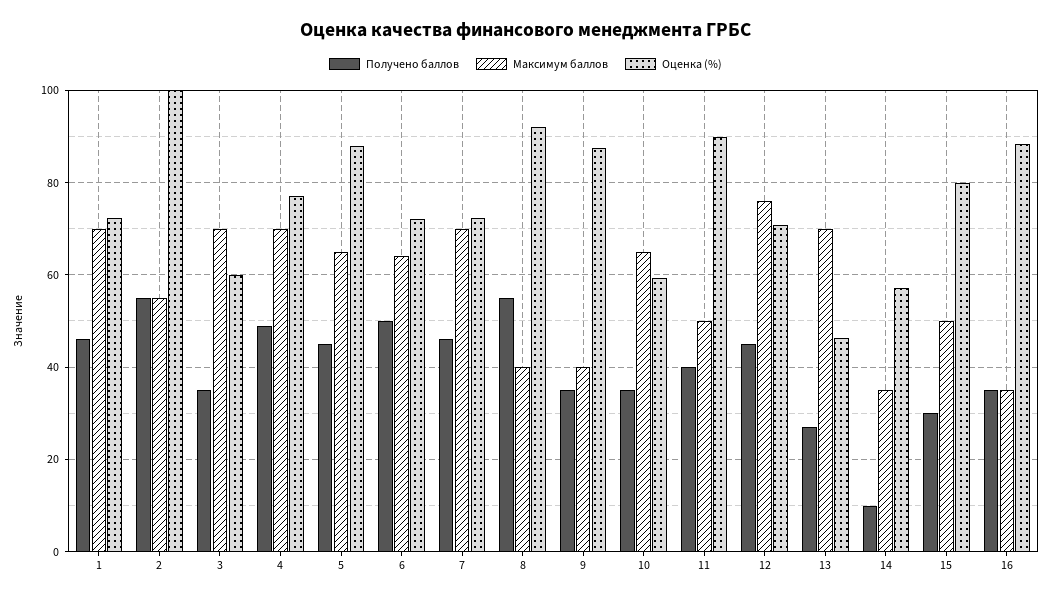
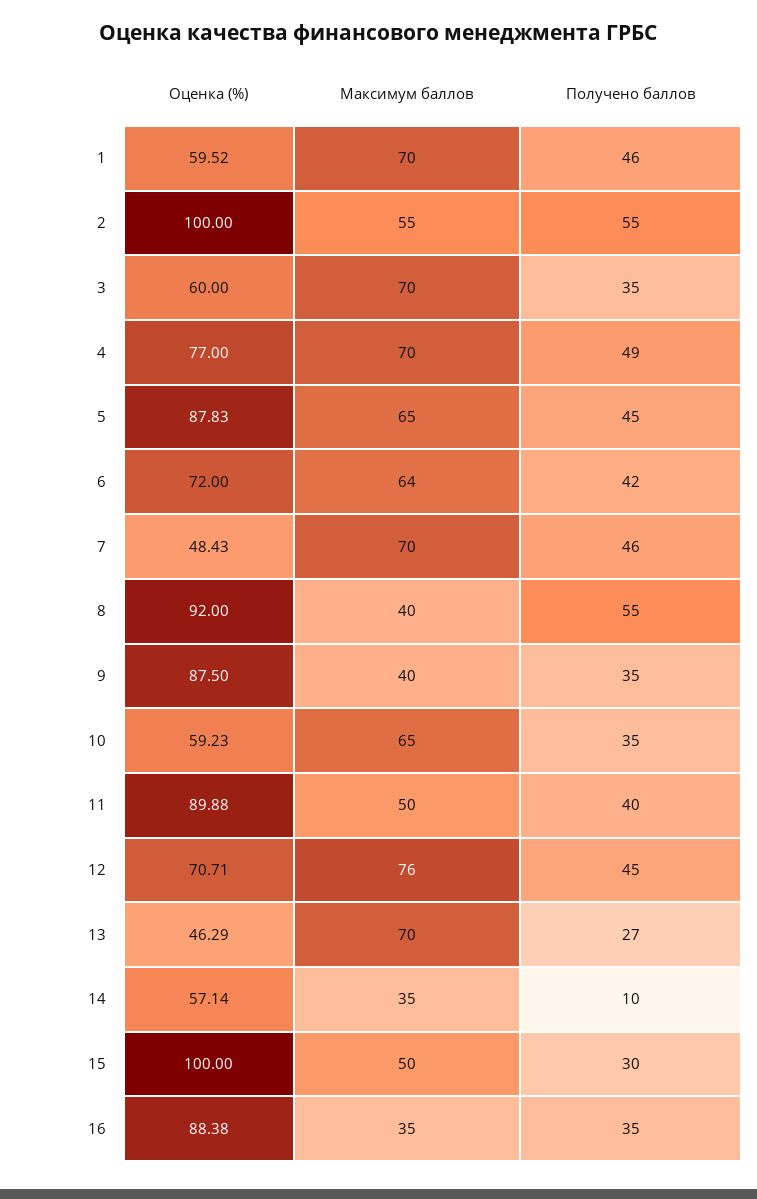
  {
    "Получено баллов": {
      "1": 46,
      "2": 55,
      "3": 35,
      "4": 49,
      "5": 45,
-     "6": 50,
+     "6": 42,
      "7": 46,
      "8": 55,
      "9": 35,
      "10": 35,
      "11": 40,
      "12": 45,
      "13": 27,
      "14": 10,
      "15": 30,
      "16": 35
    },
    "Максимум баллов": {
      "1": 70,
      "2": 55,
      "3": 70,
      "4": 70,
      "5": 65,
      "6": 64,
      "7": 70,
      "8": 40,
      "9": 40,
      "10": 65,
      "11": 50,
      "12": 76,
      "13": 70,
      "14": 35,
      "15": 50,
      "16": 35
    },
    "Оценка (%)": {
-     "1": 72,
+     "1": 59.52,
      "2": 100,
      "3": 60,
      "4": 77,
      "5": 87.83,
      "6": 72,
-     "7": 72,
+     "7": 48.43,
      "8": 92,
      "9": 87.5,
      "10": 59.23,
      "11": 89.88,
      "12": 70.71,
      "13": 46.29,
      "14": 57.14,
-     "15": 80,
+     "15": 100,
      "16": 88.38
    }
  }

